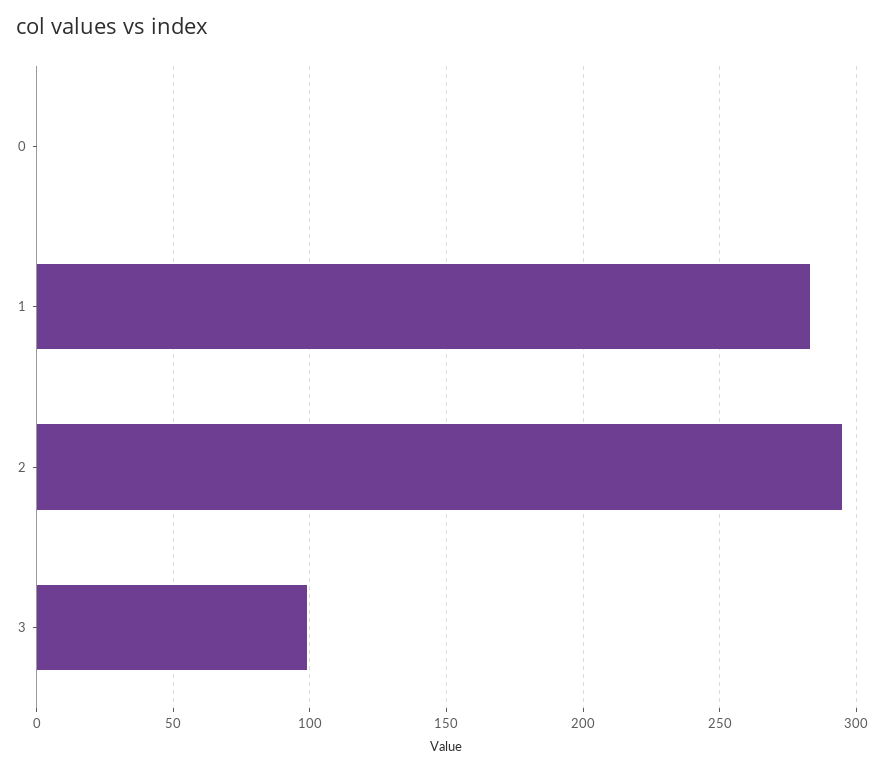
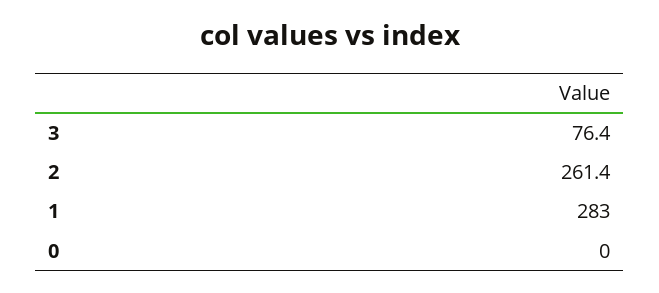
  {
    "0": 0,
    "1": 283,
-   "2": 295,
+   "2": 261.4,
-   "3": 100
+   "3": 76.4
  }

